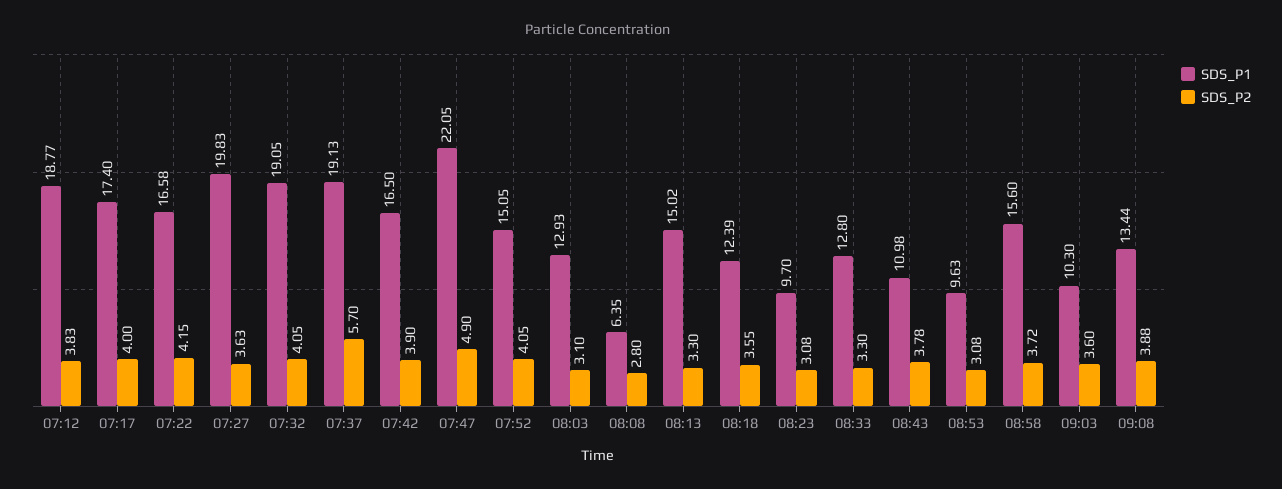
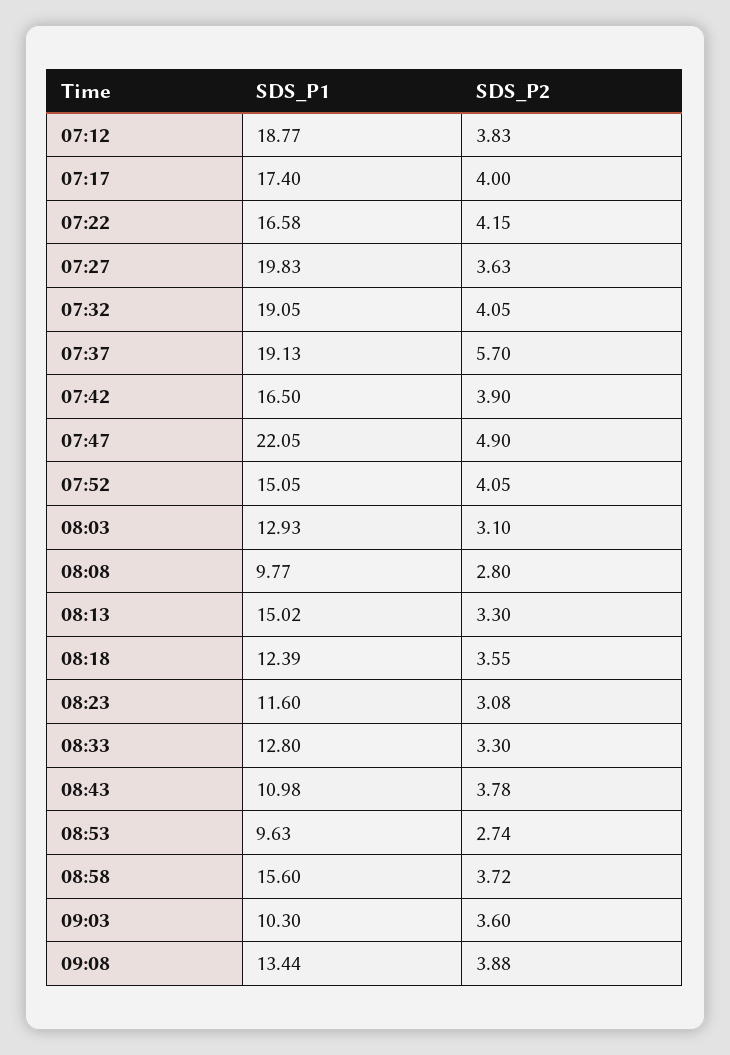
  {
    "SDS_P1": {
      "07:12": 18.77,
      "07:17": 17.4,
      "07:22": 16.58,
      "07:27": 19.83,
      "07:32": 19.05,
      "07:37": 19.13,
      "07:42": 16.5,
      "07:47": 22.05,
      "07:52": 15.05,
      "08:03": 12.93,
-     "08:08": 6.35,
+     "08:08": 9.77,
      "08:13": 15.02,
      "08:18": 12.39,
-     "08:23": 9.7,
+     "08:23": 11.6,
      "08:33": 12.8,
      "08:43": 10.98,
      "08:53": 9.63,
      "08:58": 15.6,
      "09:03": 10.3,
      "09:08": 13.44
    },
    "SDS_P2": {
      "07:12": 3.83,
      "07:17": 4,
      "07:22": 4.15,
      "07:27": 3.63,
      "07:32": 4.05,
      "07:37": 5.7,
      "07:42": 3.9,
      "07:47": 4.9,
      "07:52": 4.05,
      "08:03": 3.1,
      "08:08": 2.8,
      "08:13": 3.3,
      "08:18": 3.55,
      "08:23": 3.08,
      "08:33": 3.3,
      "08:43": 3.78,
-     "08:53": 3.08,
+     "08:53": 2.74,
      "08:58": 3.72,
      "09:03": 3.6,
      "09:08": 3.88
    }
  }

